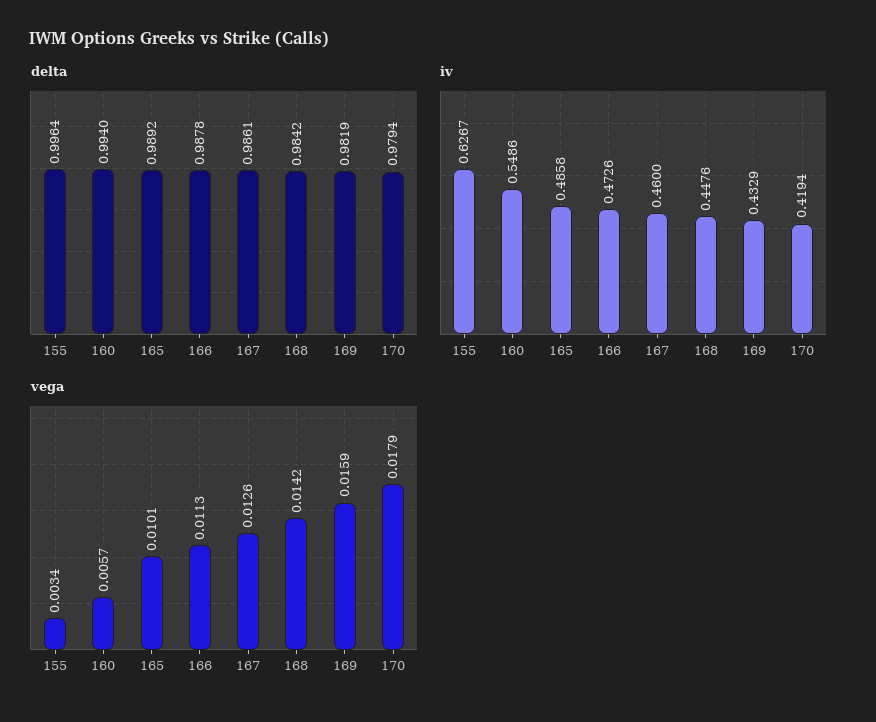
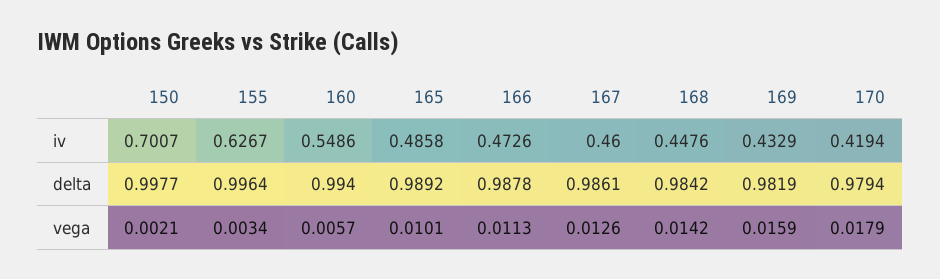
  {
    "delta": {
      "155": 0.9964,
      "160": 0.994,
      "165": 0.9892,
      "166": 0.9878,
      "167": 0.9861,
      "168": 0.9842,
      "169": 0.9819,
-     "170": 0.9794
+     "170": 0.9794,
+     "150": 0.9977
    },
    "iv": {
      "155": 0.6267,
      "160": 0.5486,
      "165": 0.4858,
      "166": 0.4726,
      "167": 0.46,
      "168": 0.4476,
      "169": 0.4329,
-     "170": 0.4194
+     "170": 0.4194,
+     "150": 0.7007
    },
    "vega": {
      "155": 0.0034,
      "160": 0.0057,
      "165": 0.0101,
      "166": 0.0113,
      "167": 0.0126,
      "168": 0.0142,
      "169": 0.0159,
-     "170": 0.0179
+     "170": 0.0179,
+     "150": 0.0021
    }
  }

